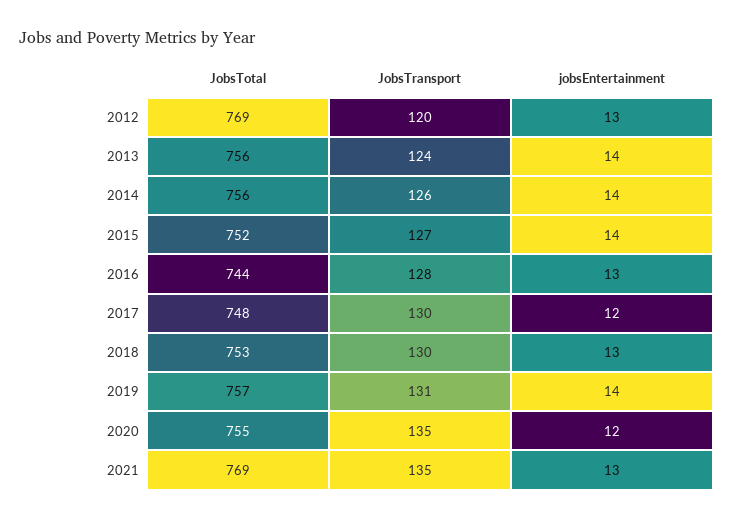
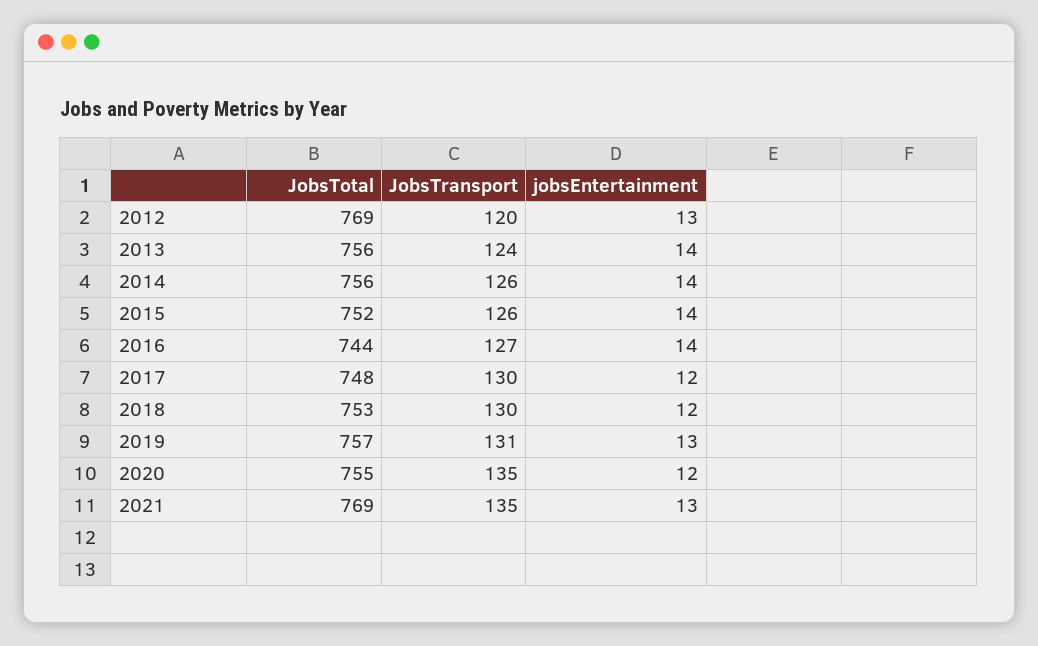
  {
    "JobsTotal": {
      "2012": 769,
      "2013": 756,
      "2014": 756,
      "2015": 752,
      "2016": 744,
      "2017": 748,
      "2018": 753,
      "2019": 757,
      "2020": 755,
      "2021": 769
    },
    "JobsTransport": {
      "2012": 120,
      "2013": 124,
      "2014": 126,
-     "2015": 127,
+     "2015": 126,
-     "2016": 128,
+     "2016": 127,
      "2017": 130,
      "2018": 130,
      "2019": 131,
      "2020": 135,
      "2021": 135
    },
    "jobsEntertainment": {
      "2012": 13,
      "2013": 14,
      "2014": 14,
      "2015": 14,
-     "2016": 13,
+     "2016": 14,
      "2017": 12,
-     "2018": 13,
+     "2018": 12,
-     "2019": 14,
+     "2019": 13,
      "2020": 12,
      "2021": 13
    }
  }

